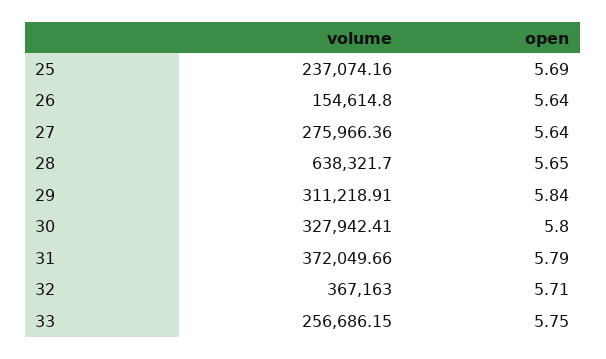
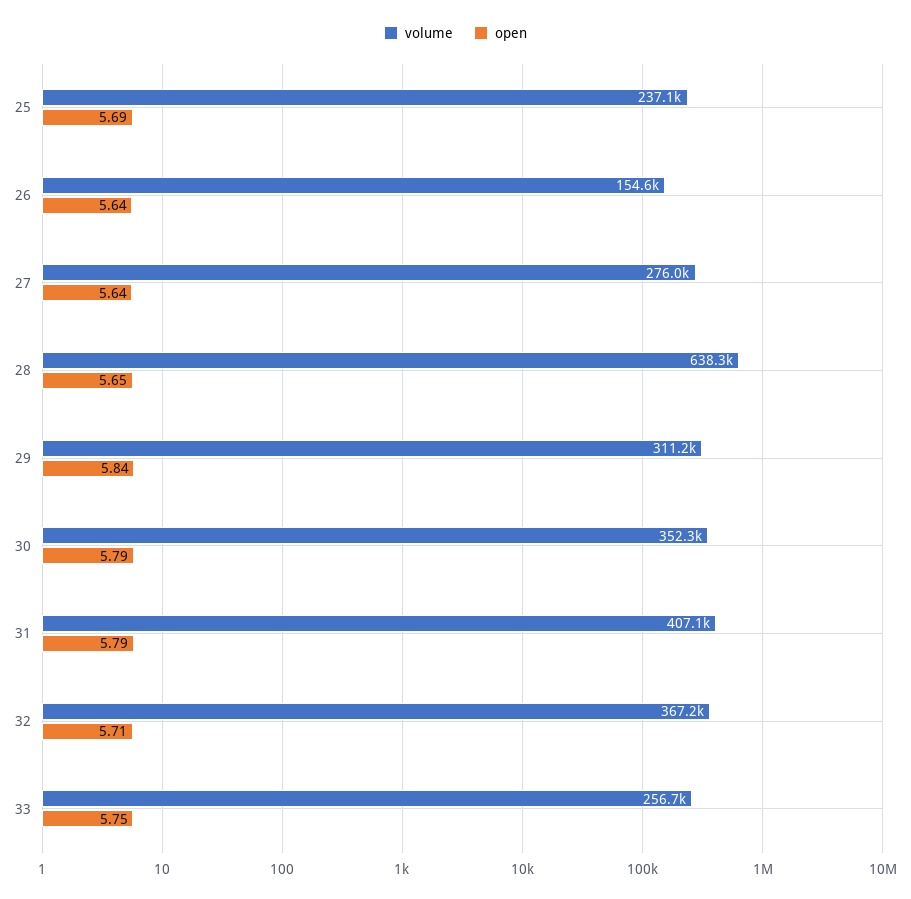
  {
    "volume": {
      "25": 237074.16,
      "26": 154614.8,
      "27": 275966.36,
      "28": 638321.7,
      "29": 311218.91,
-     "30": 327942.41,
+     "30": 352300,
-     "31": 372049.66,
+     "31": 407100,
      "32": 367163,
      "33": 256686.15
    },
    "open": {
      "25": 5.69,
      "26": 5.64,
      "27": 5.64,
      "28": 5.65,
      "29": 5.84,
-     "30": 5.8,
+     "30": 5.79,
      "31": 5.79,
      "32": 5.71,
      "33": 5.75
    }
  }

